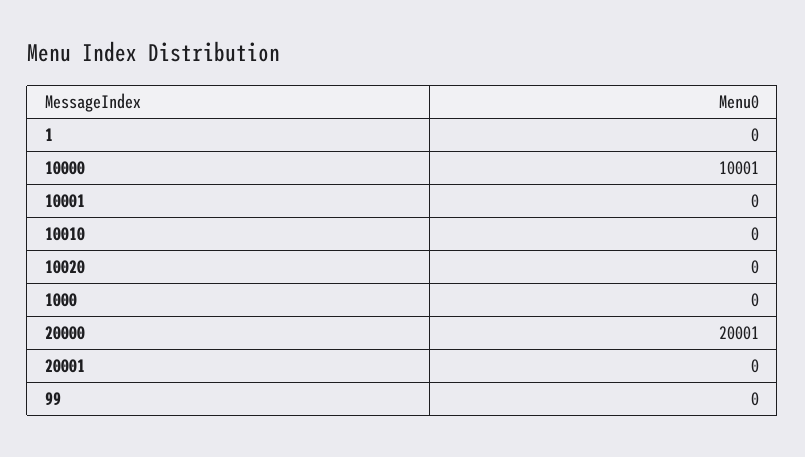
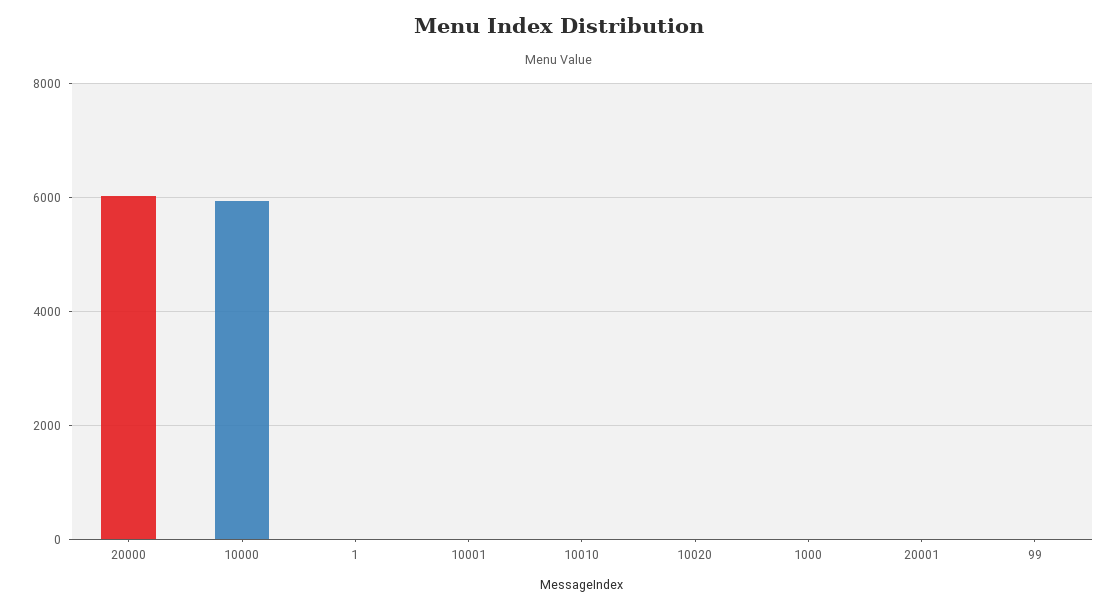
  {
    "1": 0,
-   "10000": 10001,
+   "10000": 6000,
    "10001": 0,
    "10010": 0,
    "10020": 0,
    "1000": 0,
-   "20000": 20001,
+   "20000": 6000,
    "20001": 0,
    "99": 0
  }

